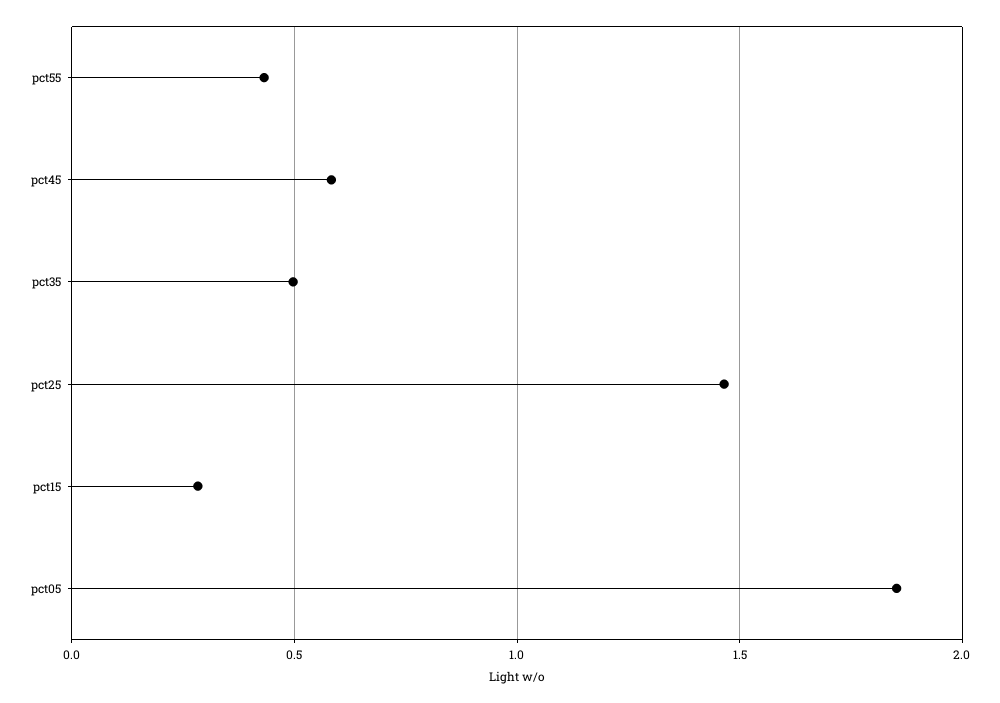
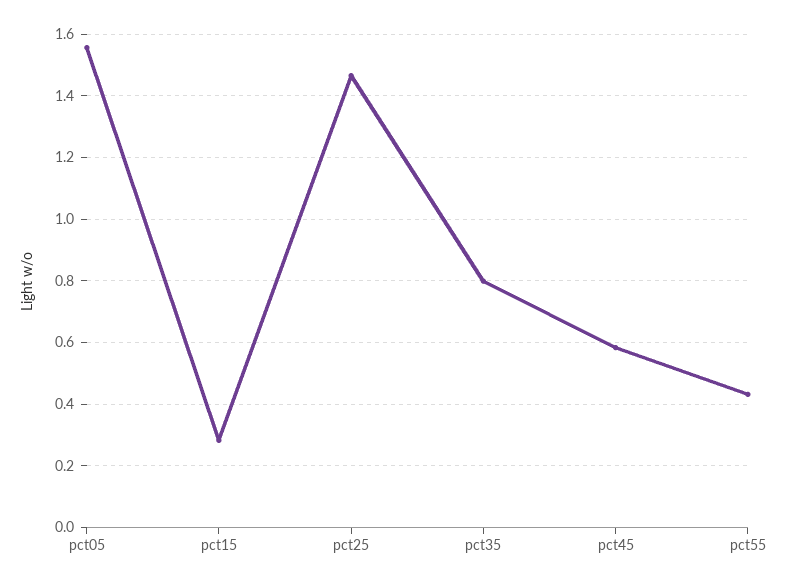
  {
    "pct55": 0.44,
    "pct45": 0.58,
-   "pct35": 0.5,
+   "pct35": 0.8,
    "pct25": 1.46,
    "pct15": 0.28,
-   "pct05": 1.85
+   "pct05": 1.56
  }

